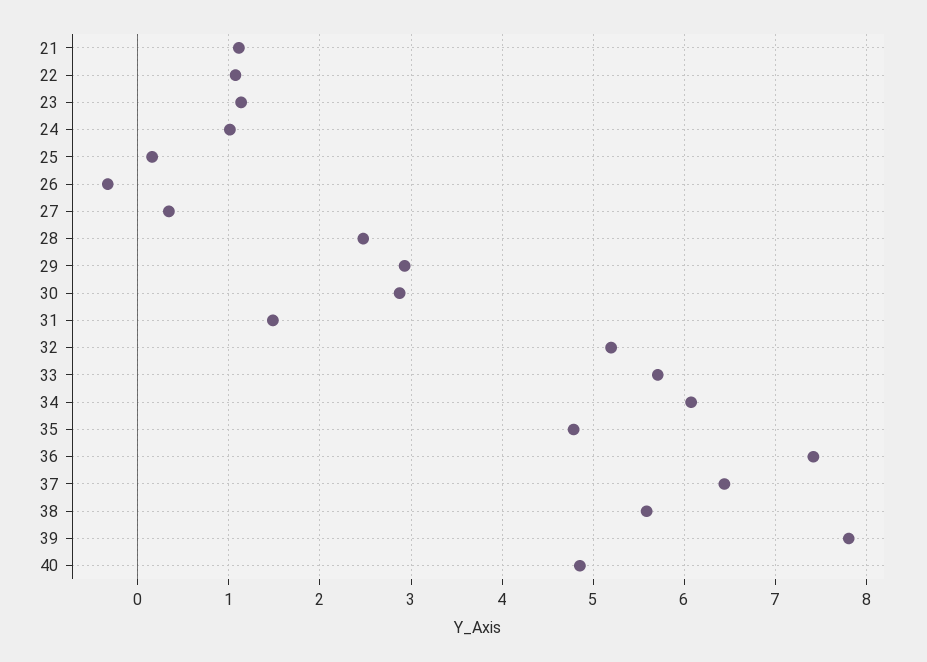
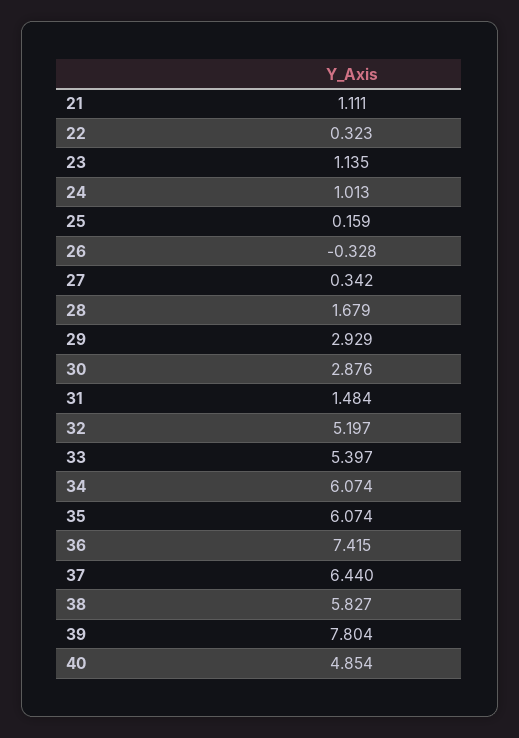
  {
    "21": 1.111,
-   "22": 1.1,
+   "22": 0.323,
    "23": 1.135,
    "24": 1.013,
    "25": 0.159,
    "26": -0.328,
    "27": 0.342,
-   "28": 2.5,
+   "28": 1.679,
    "29": 2.929,
    "30": 2.876,
    "31": 1.484,
    "32": 5.197,
-   "33": 5.7,
+   "33": 5.397,
    "34": 6.074,
-   "35": 4.8,
+   "35": 6.074,
    "36": 7.415,
    "37": 6.44,
-   "38": 5.6,
+   "38": 5.827,
    "39": 7.804,
    "40": 4.854
  }

